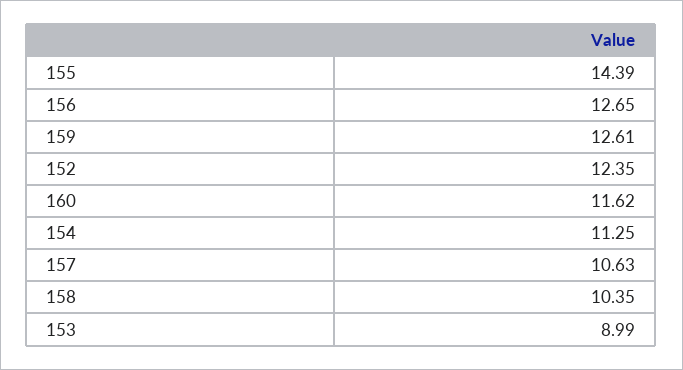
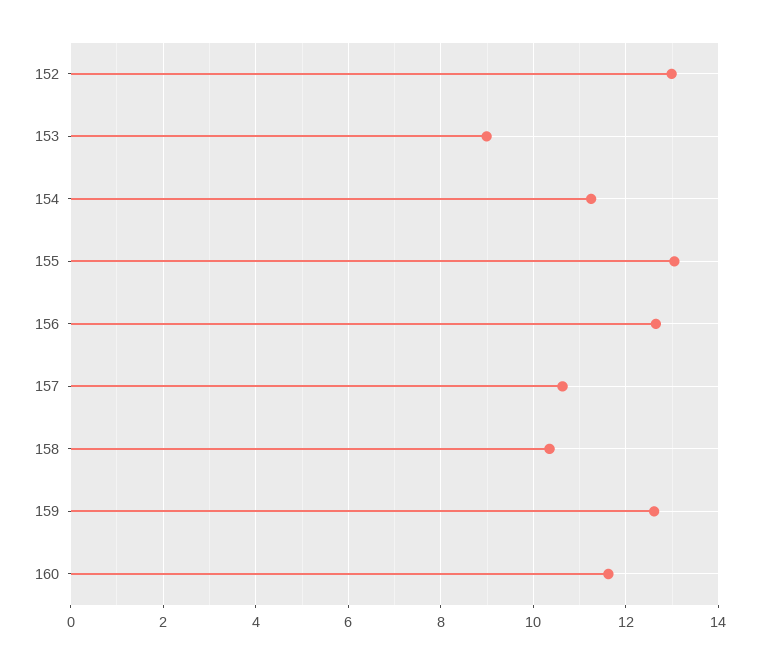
  {
-   "155": 14.39,
+   "155": 13,
    "156": 12.65,
    "159": 12.61,
-   "152": 12.35,
+   "152": 13,
    "160": 11.62,
    "154": 11.25,
    "157": 10.63,
    "158": 10.35,
    "153": 8.99
  }

